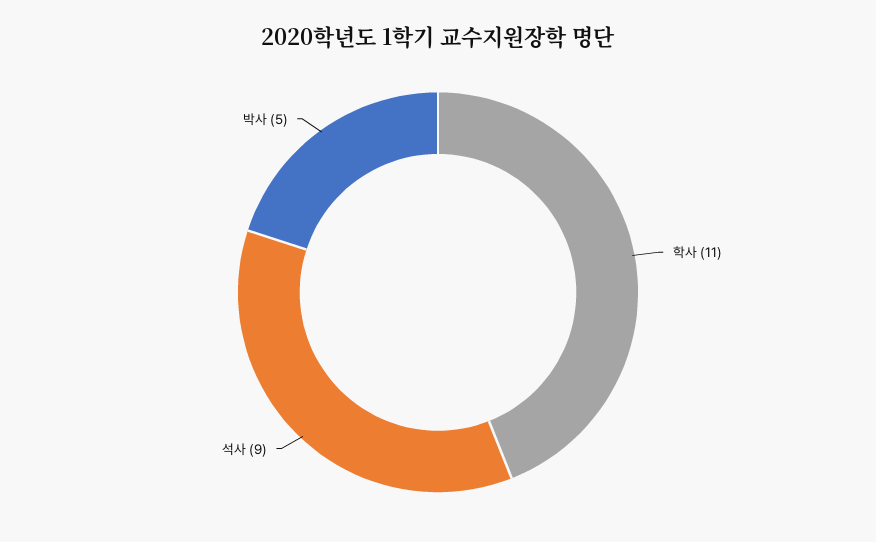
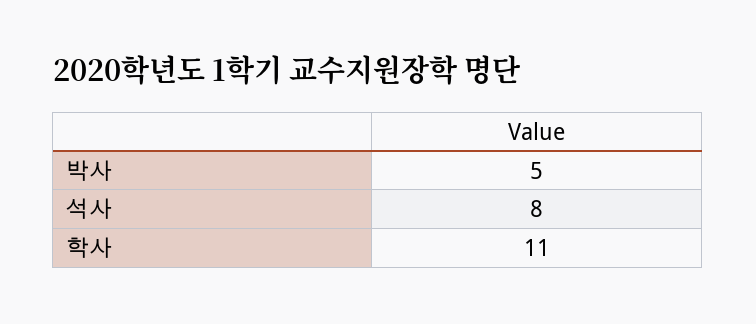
  {
    "학사": 11,
-   "석사": 9,
+   "석사": 8,
    "박사": 5
  }

